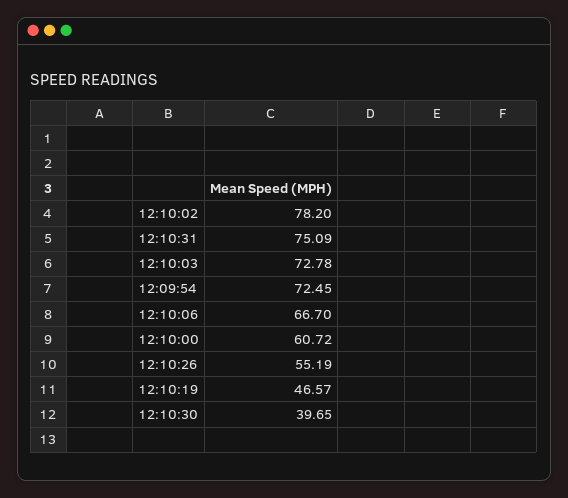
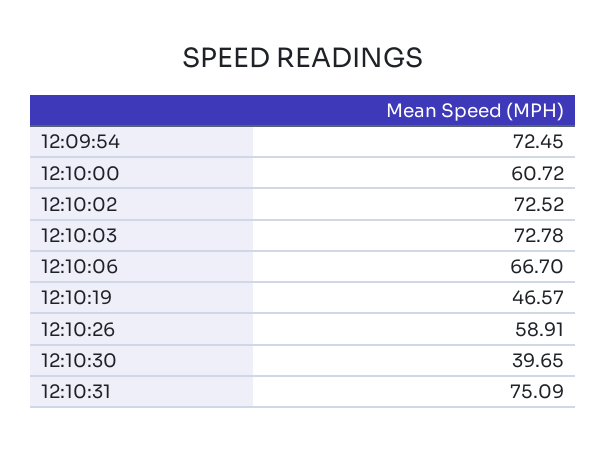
  {
-   "12:10:02": 78.2,
+   "12:10:02": 72.52,
    "12:10:31": 75.09,
    "12:10:03": 72.78,
    "12:09:54": 72.45,
    "12:10:06": 66.7,
    "12:10:00": 60.72,
-   "12:10:26": 55.19,
+   "12:10:26": 58.91,
    "12:10:19": 46.57,
    "12:10:30": 39.65
  }

